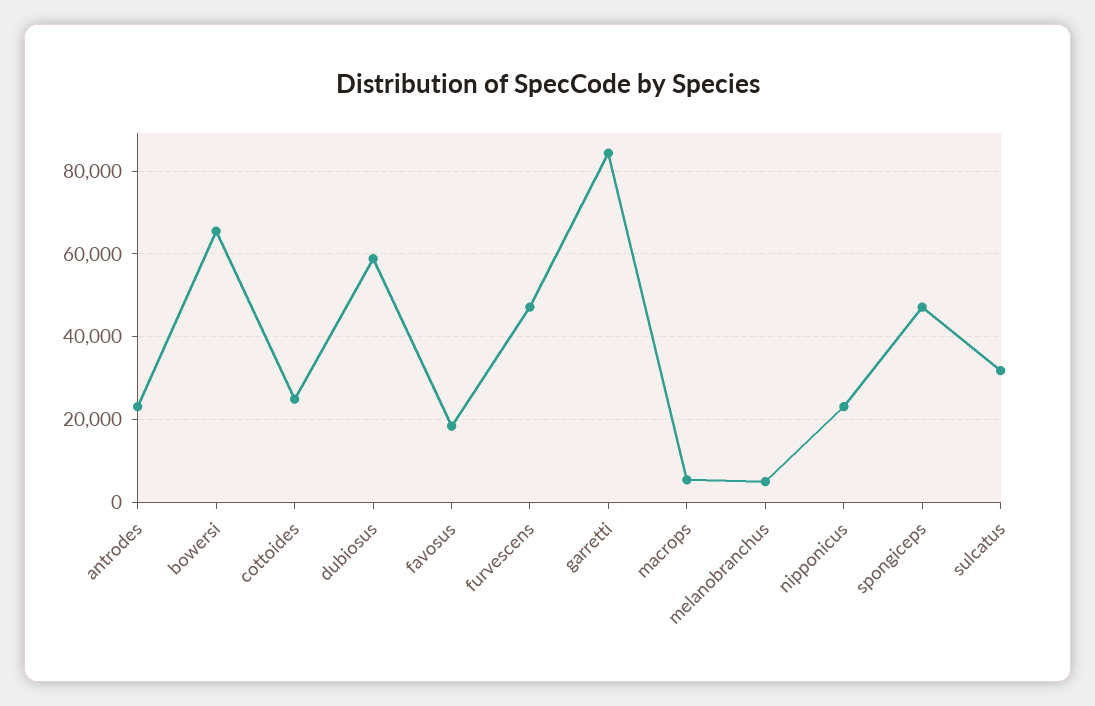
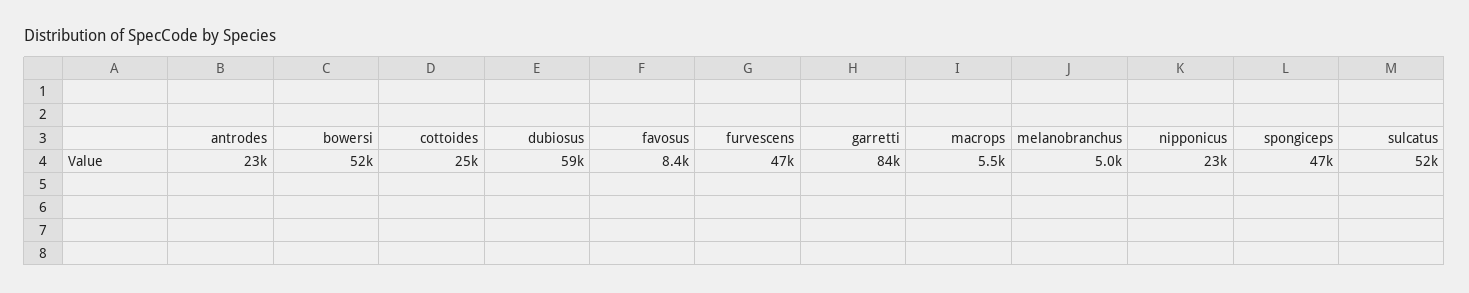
  {
    "antrodes": 23000,
-   "bowersi": 66000,
+   "bowersi": 52000,
    "cottoides": 25000,
    "dubiosus": 59000,
-   "favosus": 18000,
+   "favosus": 8400,
    "furvescens": 47000,
    "garretti": 84000,
    "macrops": 5500,
    "melanobranchus": 5000,
    "nipponicus": 23000,
    "spongiceps": 47000,
-   "sulcatus": 32000
+   "sulcatus": 52000
  }

